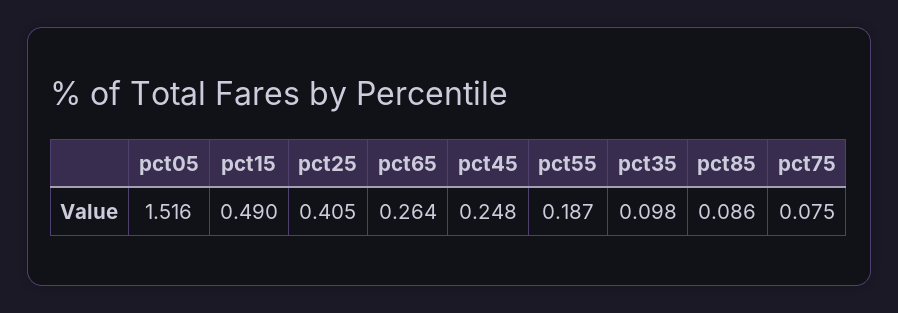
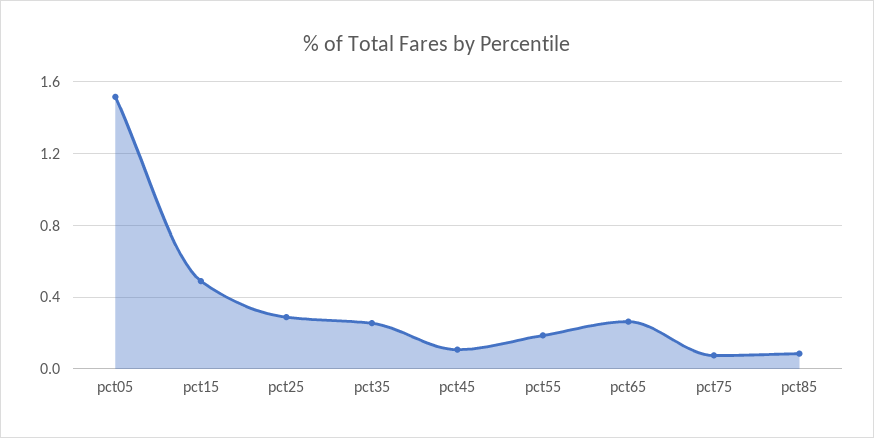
  {
    "pct05": 1.516,
    "pct15": 0.49,
-   "pct25": 0.405,
+   "pct25": 0.3,
    "pct65": 0.264,
-   "pct45": 0.248,
+   "pct45": 0.1,
    "pct55": 0.187,
-   "pct35": 0.098,
+   "pct35": 0.25,
    "pct85": 0.086,
    "pct75": 0.075
  }

